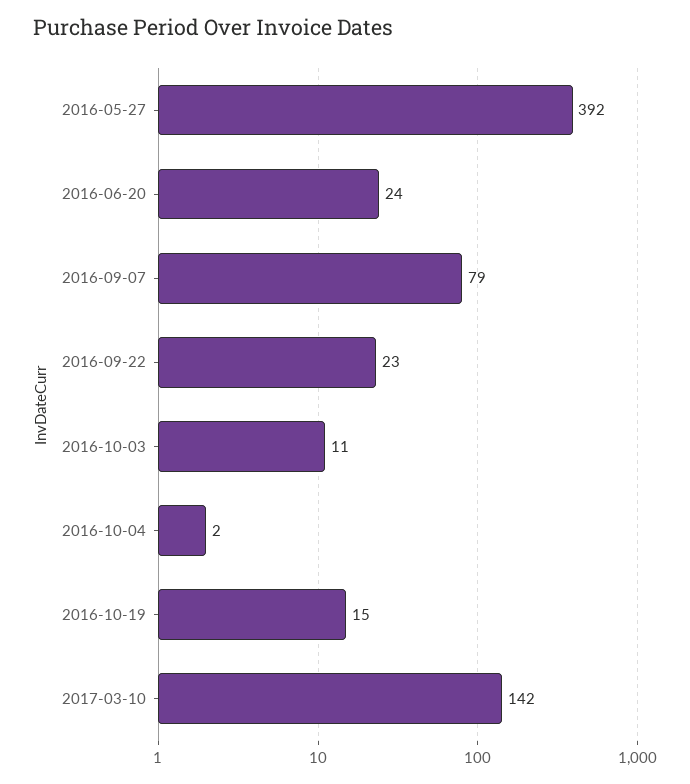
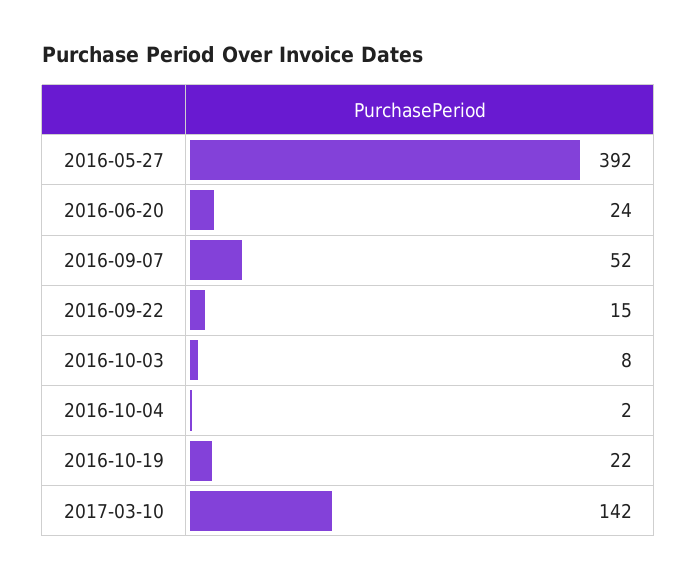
  {
    "2016-05-27": 392,
    "2016-06-20": 24,
-   "2016-09-07": 79,
+   "2016-09-07": 52,
-   "2016-09-22": 23,
+   "2016-09-22": 15,
-   "2016-10-03": 11,
+   "2016-10-03": 8,
    "2016-10-04": 2,
-   "2016-10-19": 15,
+   "2016-10-19": 22,
    "2017-03-10": 142
  }

